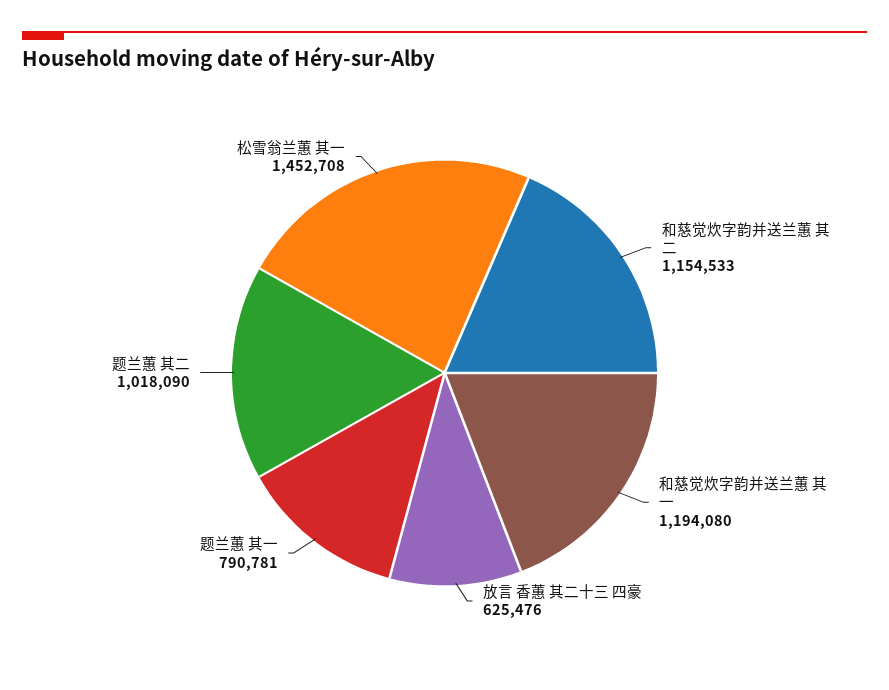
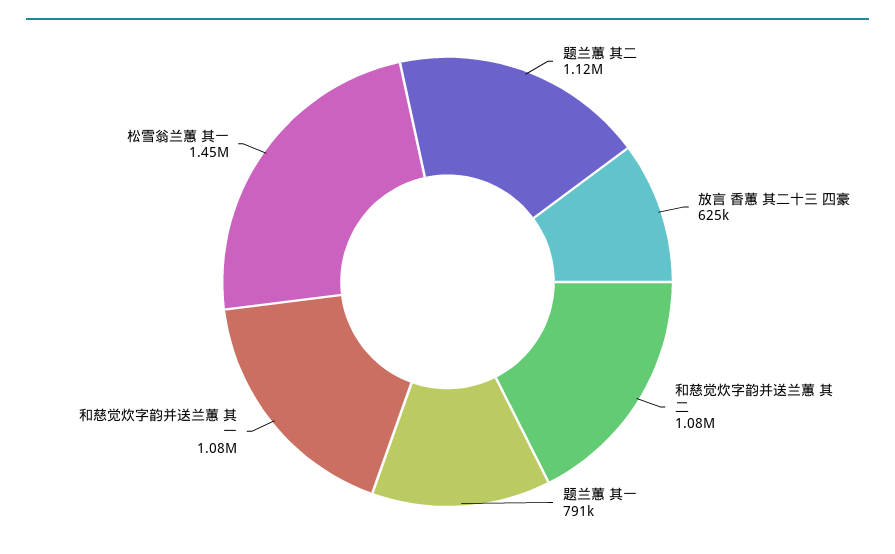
  {
-   "和慈觉炊字韵并送兰蕙 其二": 1154533,
+   "和慈觉炊字韵并送兰蕙 其二": 1080000,
-   "和慈觉炊字韵并送兰蕙 其一": 1194080,
+   "和慈觉炊字韵并送兰蕙 其一": 1080000,
    "放言 香蕙 其二十三 四豪": 625476,
    "题兰蕙 其一": 790781,
-   "题兰蕙 其二": 1018090,
+   "题兰蕙 其二": 1120000,
    "松雪翁兰蕙 其一": 1452708
  }

